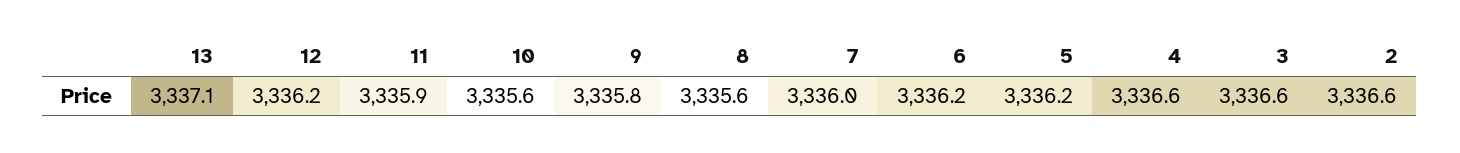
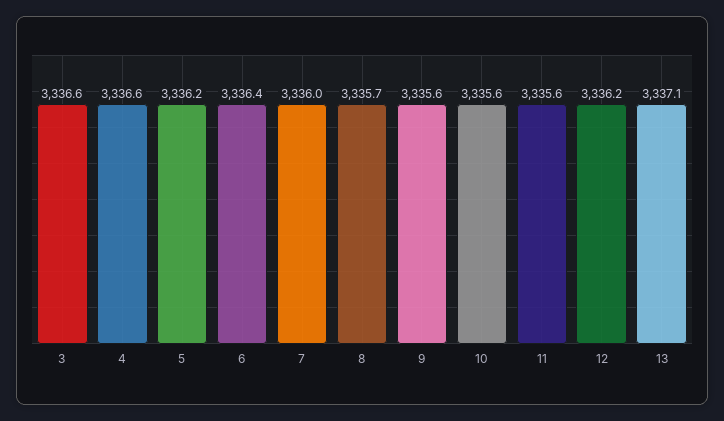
  {
    "13": 3337.1,
    "12": 3336.2,
-   "11": 3335.9,
+   "11": 3335.6,
    "10": 3335.6,
-   "9": 3335.8,
+   "9": 3335.6,
-   "8": 3335.6,
+   "8": 3335.7,
    "7": 3336,
-   "6": 3336.2,
+   "6": 3336.4,
    "5": 3336.2,
    "4": 3336.6,
-   "3": 3336.6,
+   "3": 3336.6
-   "2": 3336.6
  }

